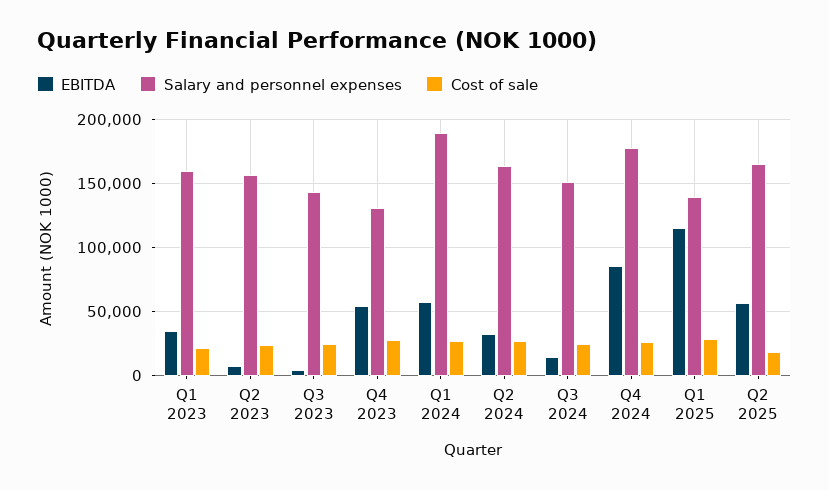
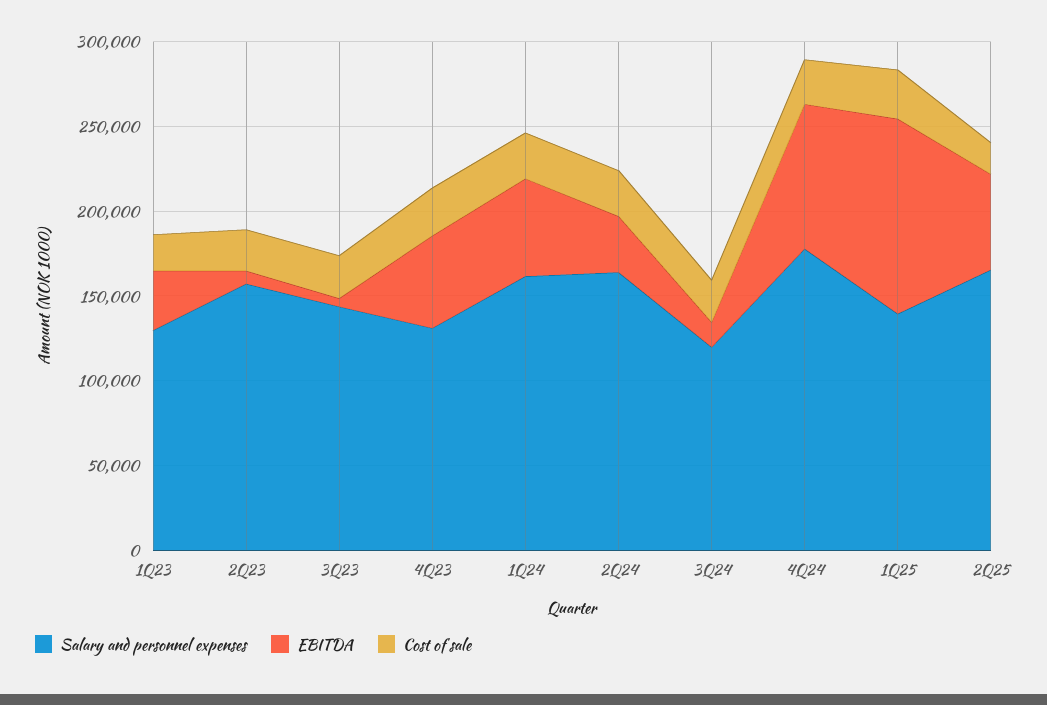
  {
    "EBITDA": {
      "Q1 2023": 35000,
      "Q2 2023": 10000,
      "Q3 2023": 5000,
      "Q4 2023": 55000,
      "Q1 2024": 60000,
      "Q2 2024": 35000,
      "Q3 2024": 15000,
      "Q4 2024": 85000,
      "Q1 2025": 115000,
      "Q2 2025": 55000
    },
    "Salary and personnel expenses": {
-     "Q1 2023": 160000,
+     "Q1 2023": 130000,
      "Q2 2023": 155000,
      "Q3 2023": 145000,
      "Q4 2023": 130000,
-     "Q1 2024": 190000,
+     "Q1 2024": 160000,
      "Q2 2024": 165000,
-     "Q3 2024": 150000,
+     "Q3 2024": 120000,
      "Q4 2024": 180000,
      "Q1 2025": 140000,
      "Q2 2025": 165000
    },
    "Cost of sale": {
      "Q1 2023": 20000,
      "Q2 2023": 25000,
      "Q3 2023": 25000,
      "Q4 2023": 30000,
      "Q1 2024": 25000,
      "Q2 2024": 25000,
      "Q3 2024": 25000,
      "Q4 2024": 25000,
      "Q1 2025": 30000,
      "Q2 2025": 20000
    }
  }

